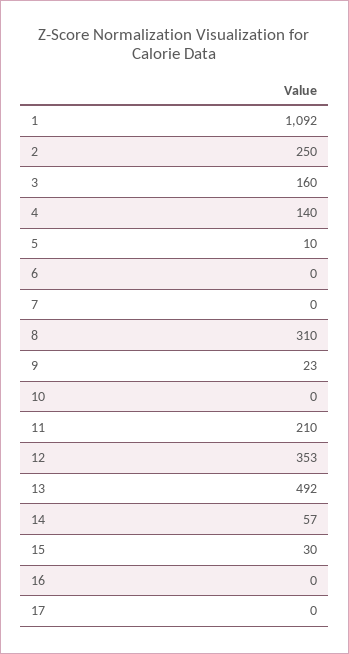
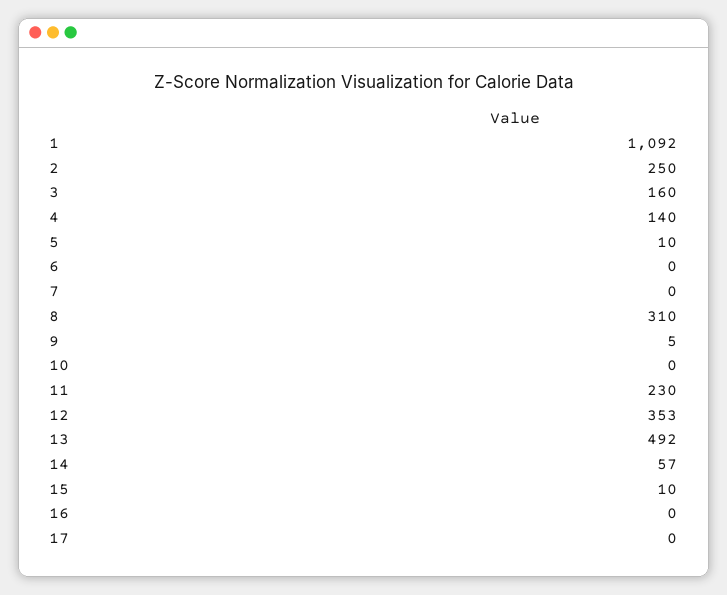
  {
    "1": 1092,
    "2": 250,
    "3": 160,
    "4": 140,
    "5": 10,
    "6": 0,
    "7": 0,
    "8": 310,
-   "9": 23,
+   "9": 5,
    "10": 0,
-   "11": 210,
+   "11": 230,
    "12": 353,
    "13": 492,
    "14": 57,
-   "15": 30,
+   "15": 10,
    "16": 0,
    "17": 0
  }

